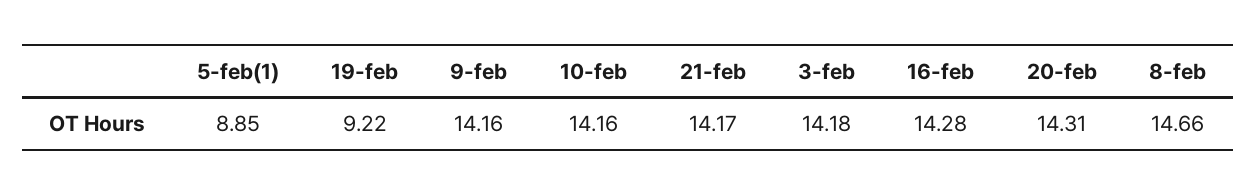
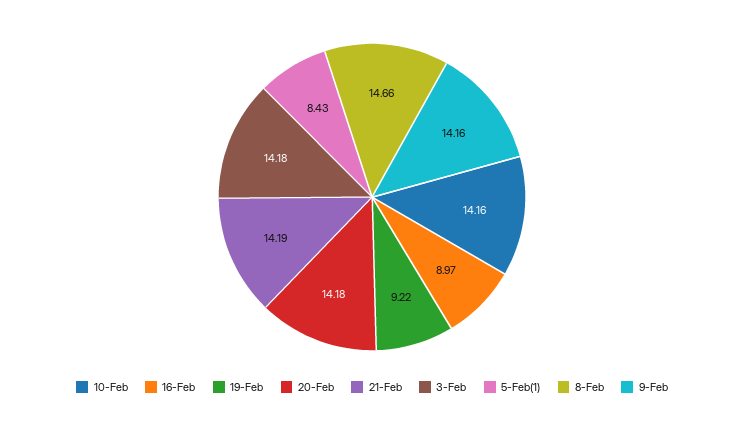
  {
-   "5-feb(1)": 8.85,
+   "5-feb(1)": 8.43,
    "19-feb": 9.22,
    "9-feb": 14.16,
    "10-feb": 14.16,
-   "21-feb": 14.17,
+   "21-feb": 14.19,
    "3-feb": 14.18,
-   "16-feb": 14.28,
+   "16-feb": 8.97,
-   "20-feb": 14.31,
+   "20-feb": 14.18,
    "8-feb": 14.66
  }

